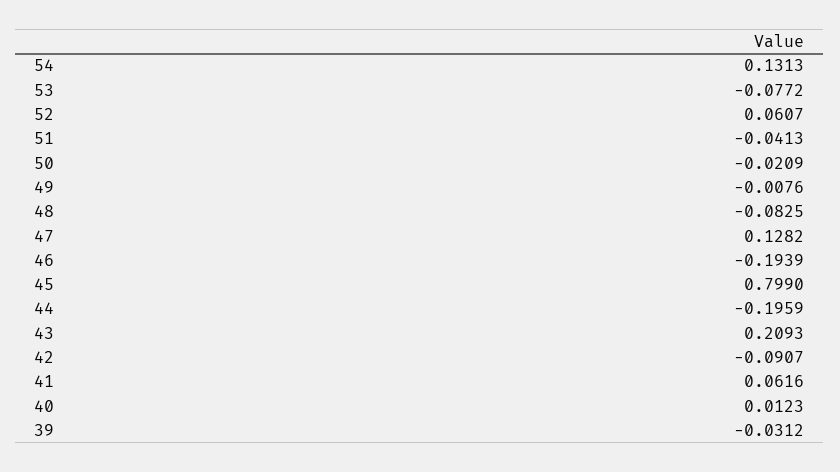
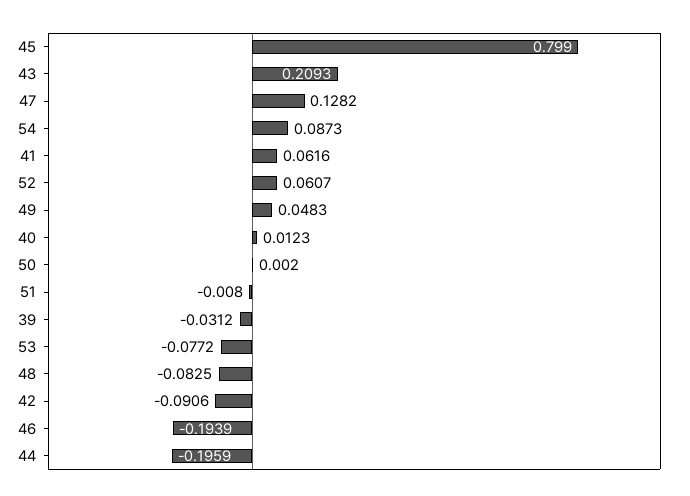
  {
-   "54": 0.1313,
+   "54": 0.0873,
    "53": -0.0772,
    "52": 0.0607,
-   "51": -0.0413,
+   "51": -0.008,
-   "50": -0.0209,
+   "50": 0.002,
-   "49": -0.0076,
+   "49": 0.0483,
    "48": -0.0825,
    "47": 0.1282,
    "46": -0.1939,
    "45": 0.799,
    "44": -0.1959,
    "43": 0.2093,
-   "42": -0.0907,
+   "42": -0.0906,
    "41": 0.0616,
    "40": 0.0123,
    "39": -0.0312
  }

